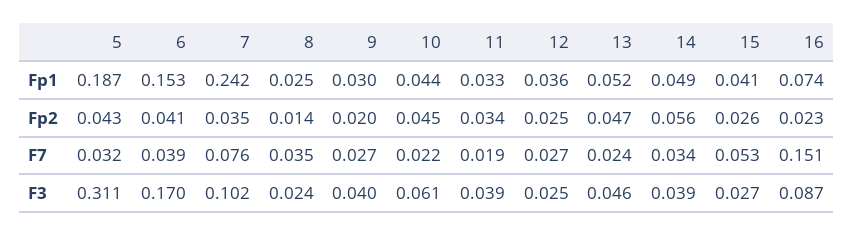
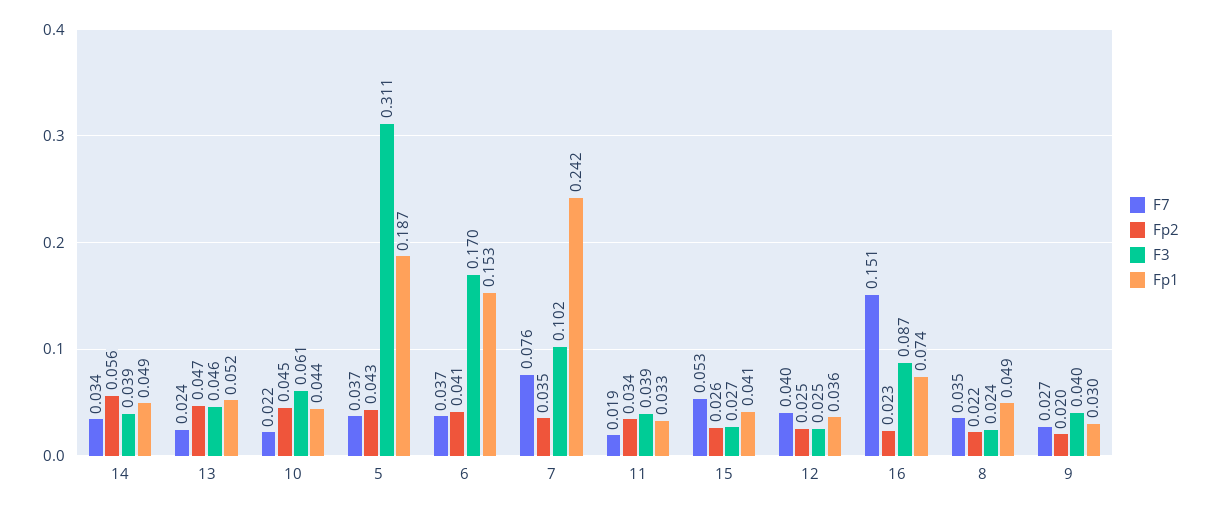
  {
    "Fp1": {
      "5": 0.187,
      "6": 0.153,
      "7": 0.242,
-     "8": 0.025,
+     "8": 0.049,
      "9": 0.03,
      "10": 0.044,
      "11": 0.033,
      "12": 0.036,
      "13": 0.052,
      "14": 0.049,
      "15": 0.041,
      "16": 0.074
    },
    "Fp2": {
      "5": 0.043,
      "6": 0.041,
      "7": 0.035,
-     "8": 0.014,
+     "8": 0.022,
      "9": 0.02,
      "10": 0.045,
      "11": 0.034,
      "12": 0.025,
      "13": 0.047,
      "14": 0.056,
      "15": 0.026,
      "16": 0.023
    },
    "F7": {
-     "5": 0.032,
+     "5": 0.037,
-     "6": 0.039,
+     "6": 0.037,
      "7": 0.076,
      "8": 0.035,
      "9": 0.027,
      "10": 0.022,
      "11": 0.019,
-     "12": 0.027,
+     "12": 0.04,
      "13": 0.024,
      "14": 0.034,
      "15": 0.053,
      "16": 0.151
    },
    "F3": {
      "5": 0.311,
      "6": 0.17,
      "7": 0.102,
      "8": 0.024,
      "9": 0.04,
      "10": 0.061,
      "11": 0.039,
      "12": 0.025,
      "13": 0.046,
      "14": 0.039,
      "15": 0.027,
      "16": 0.087
    }
  }

